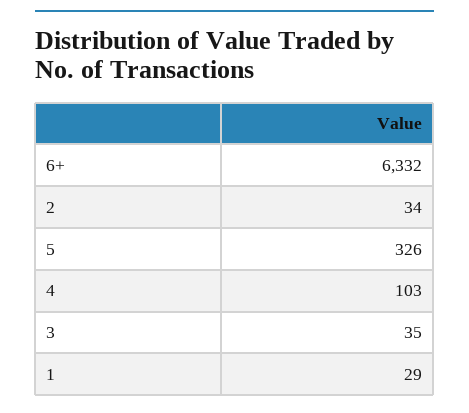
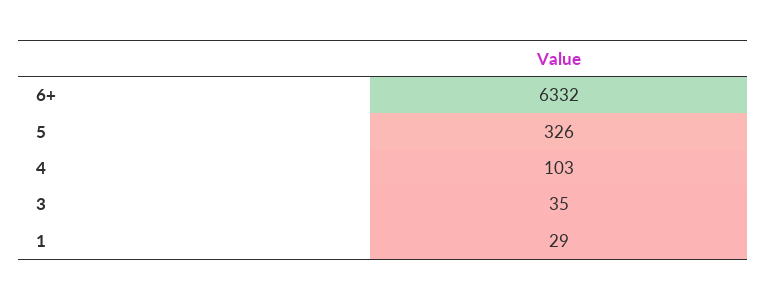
  {
    "6+": 6332,
-   "2": 34,
    "5": 326,
    "4": 103,
    "3": 35,
    "1": 29
  }

